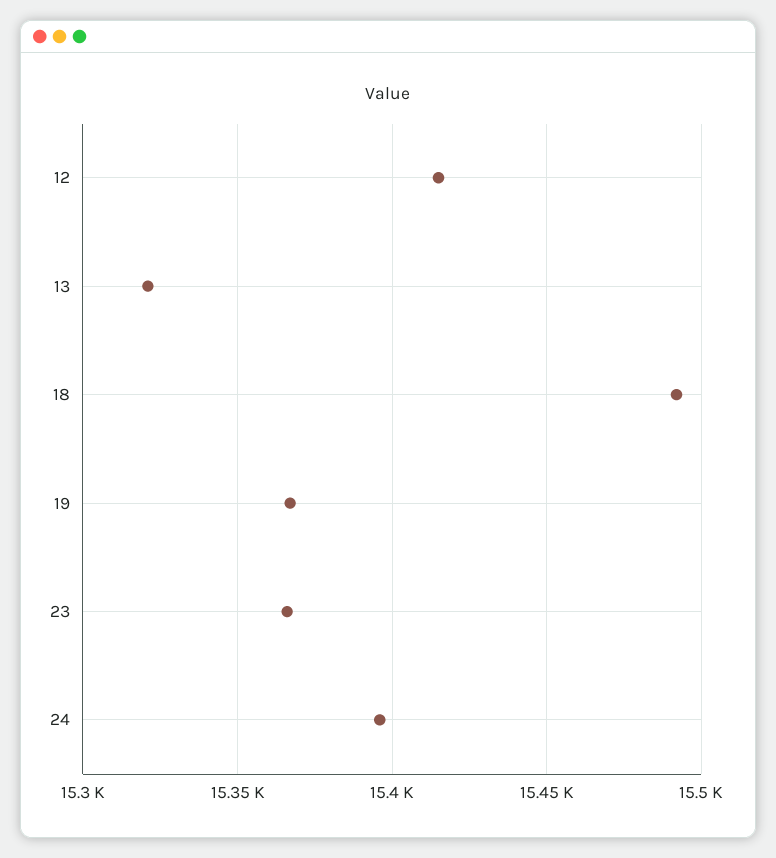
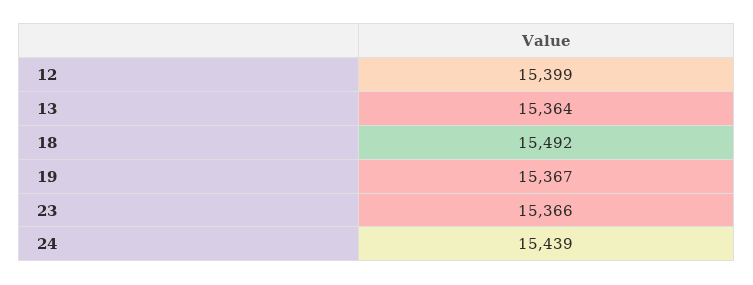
  {
-   "12": 15415,
+   "12": 15399,
-   "13": 15320,
+   "13": 15364,
    "18": 15492,
    "19": 15367,
    "23": 15366,
-   "24": 15395
+   "24": 15439
  }

